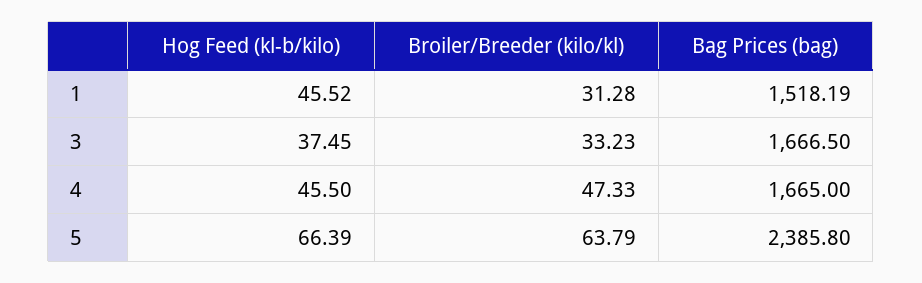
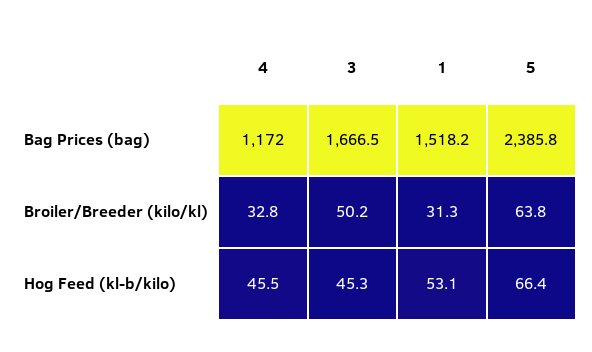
  {
    "Hog Feed (kl-b/kilo)": {
-     "1": 45.52,
+     "1": 53.1,
-     "3": 37.45,
+     "3": 45.3,
      "4": 45.5,
      "5": 66.39
    },
    "Broiler/Breeder (kilo/kl)": {
      "1": 31.28,
-     "3": 33.23,
+     "3": 50.2,
-     "4": 47.33,
+     "4": 32.8,
      "5": 63.79
    },
    "Bag Prices (bag)": {
      "1": 1518.19,
      "3": 1666.5,
-     "4": 1665,
+     "4": 1172,
      "5": 2385.8
    }
  }

